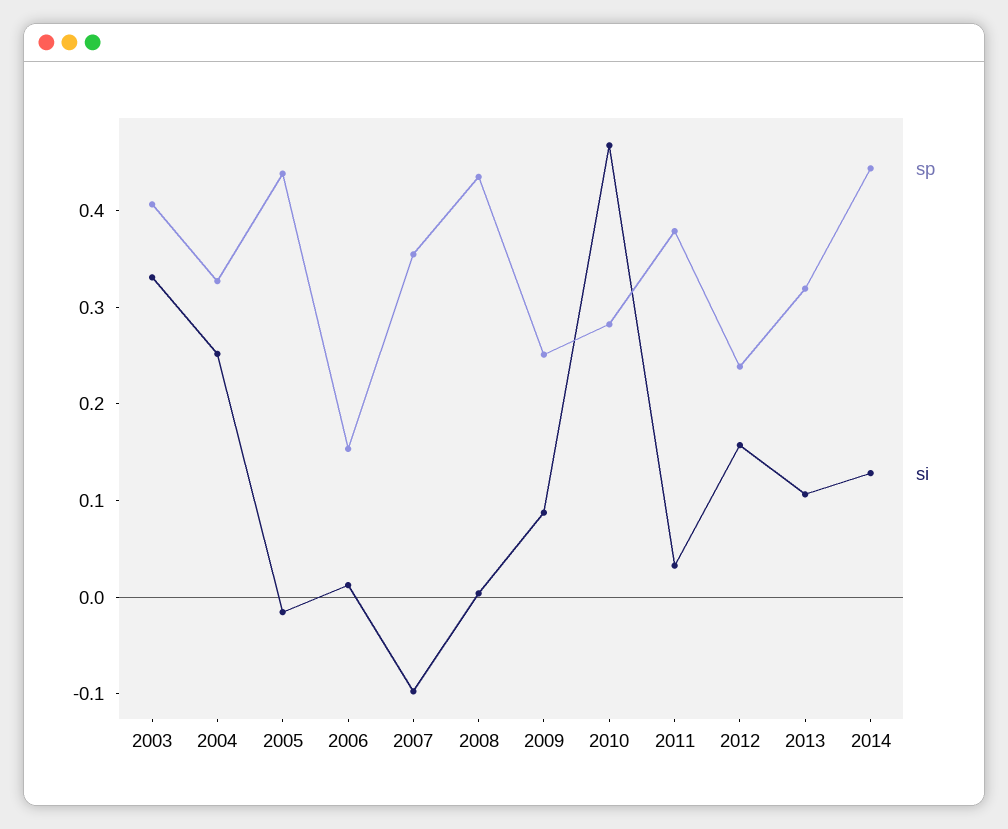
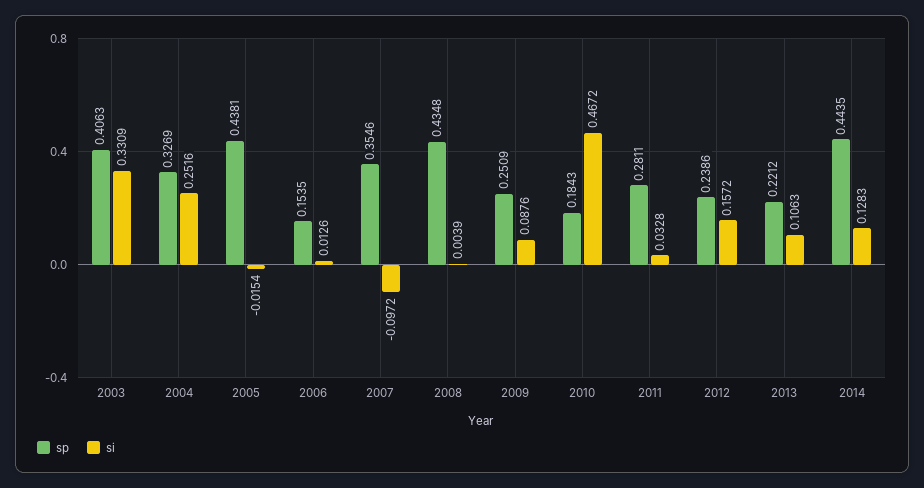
  {
    "sp": {
      "2003": 0.4063,
      "2004": 0.3269,
      "2005": 0.4381,
      "2006": 0.1535,
      "2007": 0.3546,
      "2008": 0.4348,
      "2009": 0.2509,
-     "2010": 0.28,
+     "2010": 0.1843,
-     "2011": 0.38,
+     "2011": 0.2811,
      "2012": 0.2386,
-     "2013": 0.32,
+     "2013": 0.2212,
      "2014": 0.4435
    },
    "si": {
      "2003": 0.3309,
      "2004": 0.2516,
      "2005": -0.0154,
      "2006": 0.0126,
      "2007": -0.0972,
      "2008": 0.0039,
      "2009": 0.0876,
      "2010": 0.4672,
      "2011": 0.0328,
      "2012": 0.1572,
      "2013": 0.1063,
      "2014": 0.1283
    }
  }

